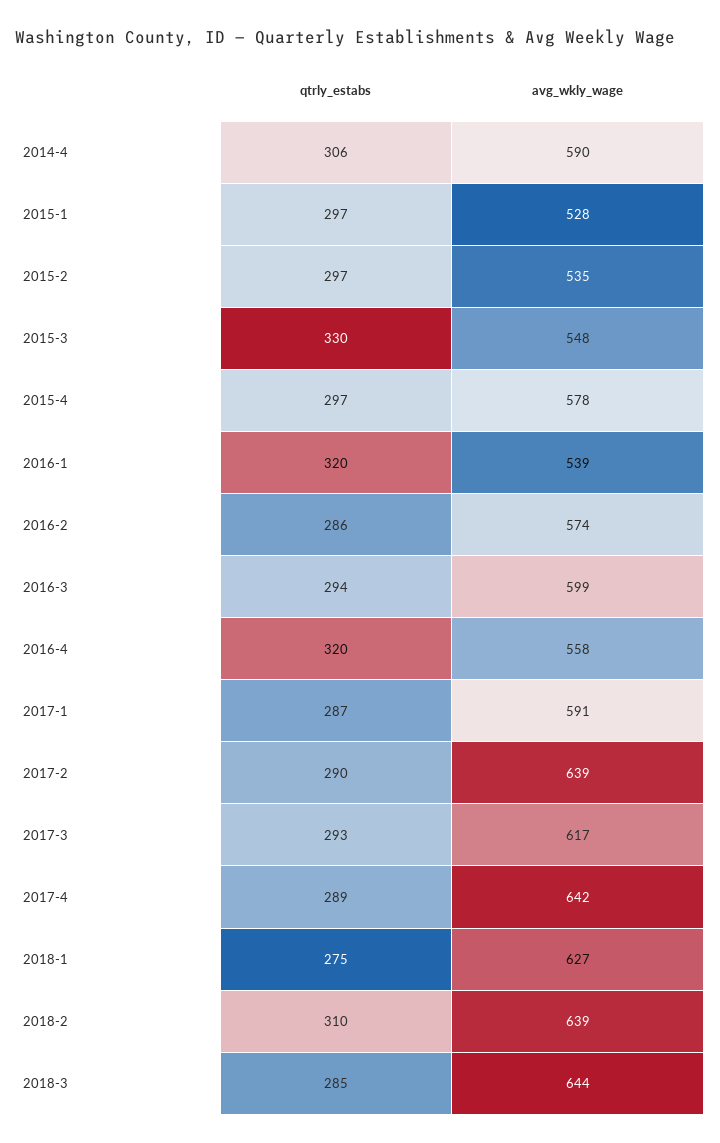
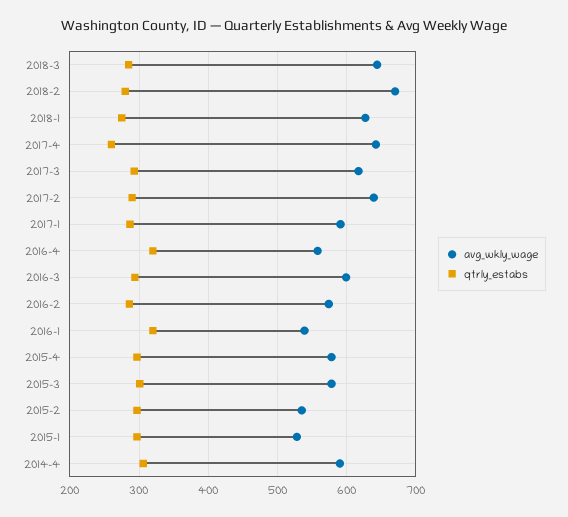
  {
    "qtrly_estabs": {
      "2014-4": 306,
      "2015-1": 297,
      "2015-2": 297,
-     "2015-3": 330,
+     "2015-3": 300,
      "2015-4": 297,
      "2016-1": 320,
      "2016-2": 286,
      "2016-3": 294,
      "2016-4": 320,
      "2017-1": 287,
      "2017-2": 290,
      "2017-3": 293,
-     "2017-4": 289,
+     "2017-4": 260,
      "2018-1": 275,
-     "2018-2": 310,
+     "2018-2": 280,
      "2018-3": 285
    },
    "avg_wkly_wage": {
      "2014-4": 590,
      "2015-1": 528,
      "2015-2": 535,
-     "2015-3": 548,
+     "2015-3": 580,
      "2015-4": 578,
      "2016-1": 539,
      "2016-2": 574,
      "2016-3": 599,
      "2016-4": 558,
      "2017-1": 591,
      "2017-2": 639,
      "2017-3": 617,
      "2017-4": 642,
      "2018-1": 627,
-     "2018-2": 639,
+     "2018-2": 670,
      "2018-3": 644
    }
  }

